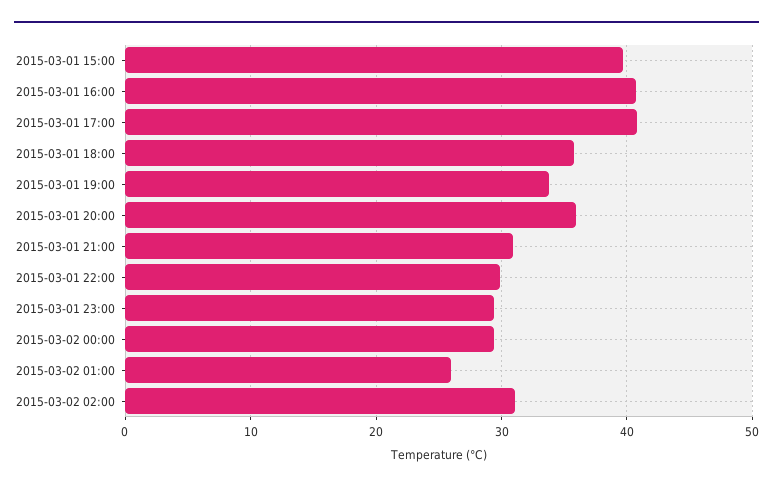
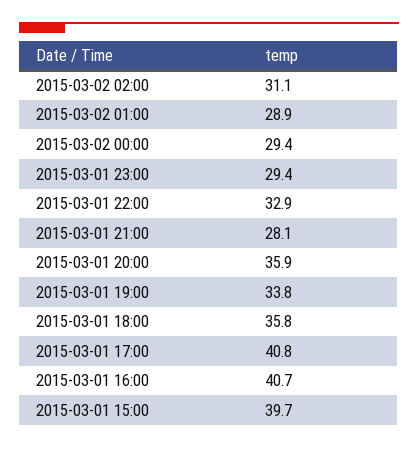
  {
    "2015-03-01 15:00": 39.7,
    "2015-03-01 16:00": 40.7,
    "2015-03-01 17:00": 40.8,
    "2015-03-01 18:00": 35.8,
    "2015-03-01 19:00": 33.8,
    "2015-03-01 20:00": 35.9,
-   "2015-03-01 21:00": 31,
+   "2015-03-01 21:00": 28.1,
-   "2015-03-01 22:00": 30,
+   "2015-03-01 22:00": 32.9,
    "2015-03-01 23:00": 29.4,
    "2015-03-02 00:00": 29.4,
-   "2015-03-02 01:00": 26,
+   "2015-03-02 01:00": 28.9,
    "2015-03-02 02:00": 31.1
  }

